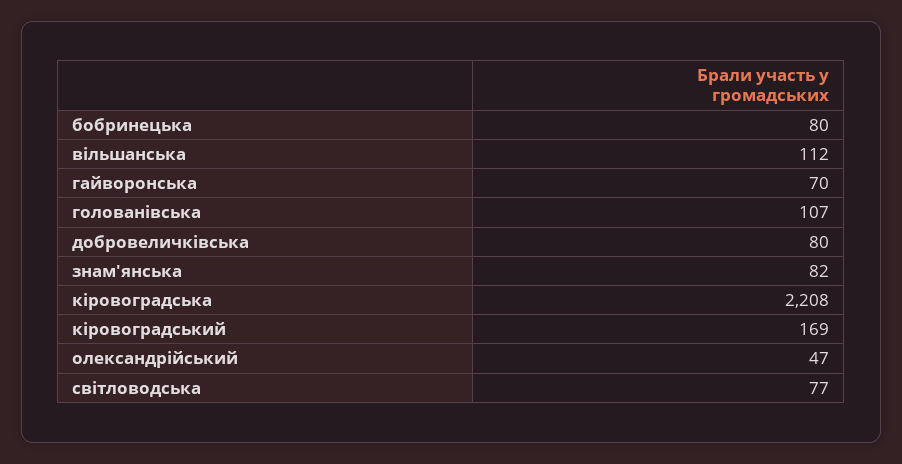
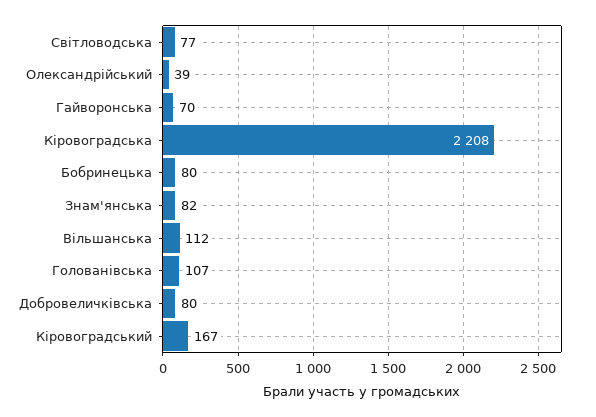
  {
    "бобринецька": 80,
    "вільшанська": 112,
    "гайворонська": 70,
    "голованівська": 107,
    "добровеличківська": 80,
    "знам'янська": 82,
    "кіровоградська": 2208,
-   "кіровоградський": 169,
+   "кіровоградський": 167,
-   "олександрійський": 47,
+   "олександрійський": 39,
    "світловодська": 77
  }

